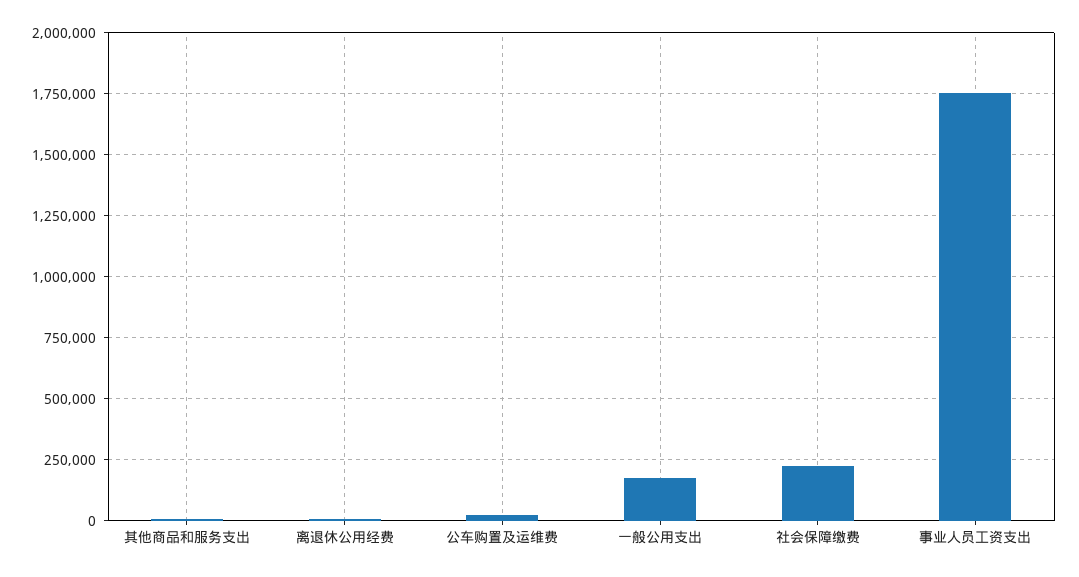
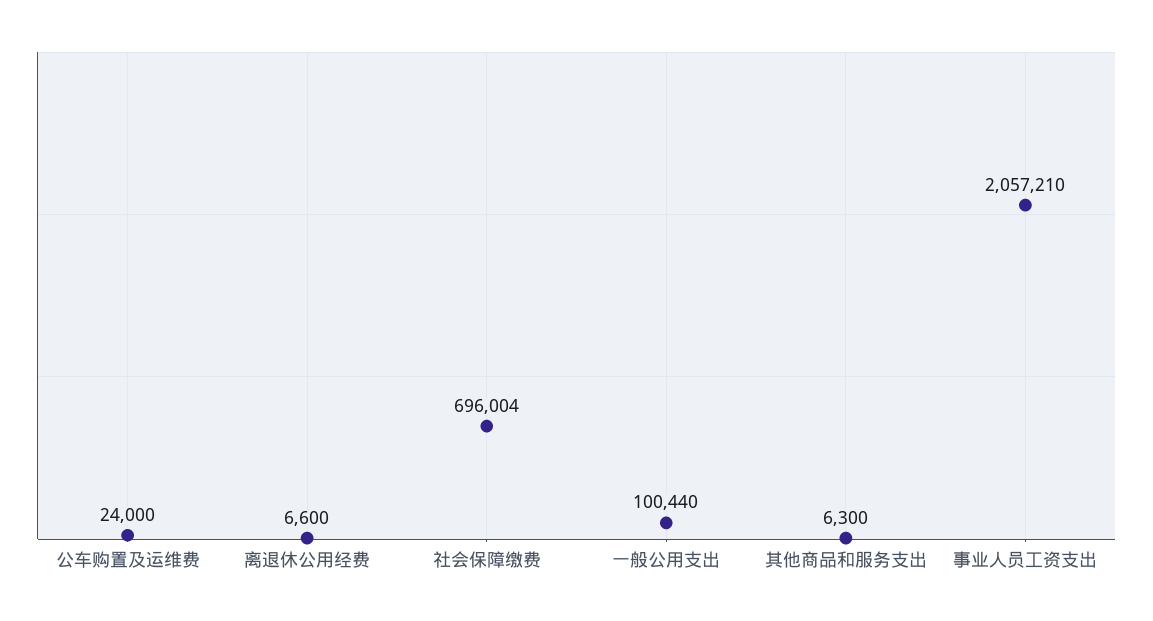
  {
    "其他商品和服务支出": 6300,
    "离退休公用经费": 6600,
    "公车购置及运维费": 24000,
-   "一般公用支出": 175000,
+   "一般公用支出": 100440,
-   "社会保障缴费": 225000,
+   "社会保障缴费": 696004,
-   "事业人员工资支出": 1750000
+   "事业人员工资支出": 2057210
  }

